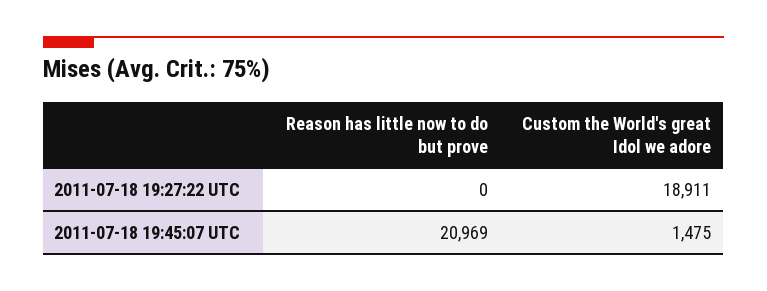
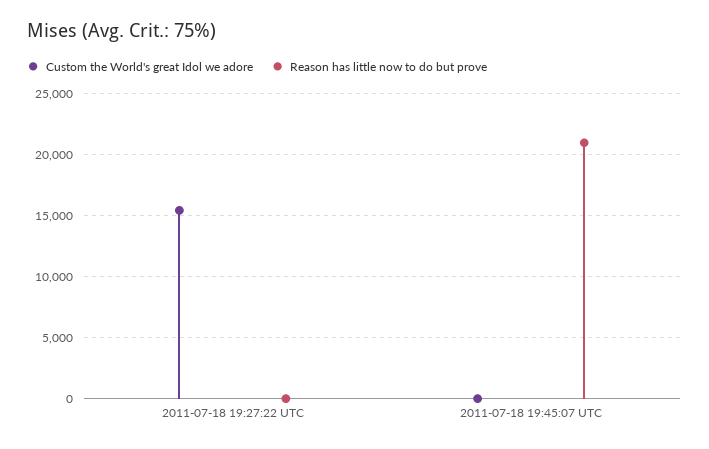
  {
    "Reason has little now to do but prove": {
      "2011-07-18 19:27:22 UTC": 0,
      "2011-07-18 19:45:07 UTC": 20969
    },
    "Custom the World's great Idol we adore": {
-     "2011-07-18 19:27:22 UTC": 18911,
+     "2011-07-18 19:27:22 UTC": 15500,
-     "2011-07-18 19:45:07 UTC": 1475
+     "2011-07-18 19:45:07 UTC": 0
    }
  }

